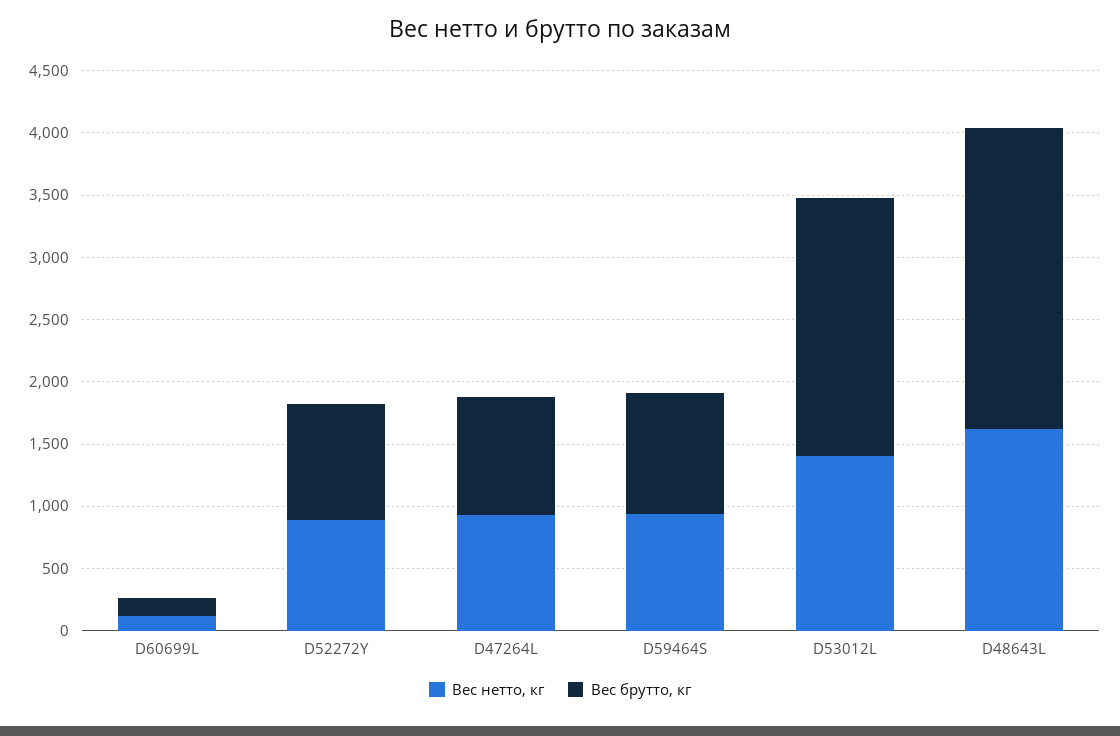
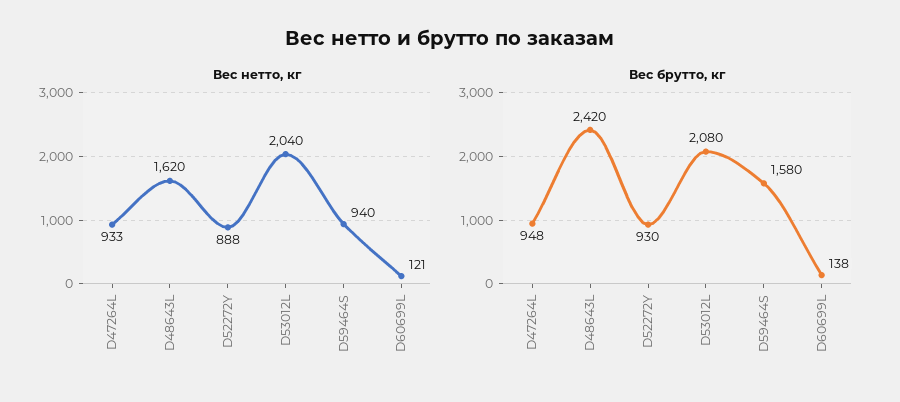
  {
    "Вес нетто, кг": {
      "D60699L": 121,
      "D52272Y": 888,
      "D47264L": 933,
      "D59464S": 940,
-     "D53012L": 1400,
+     "D53012L": 2040,
      "D48643L": 1620
    },
    "Вес брутто, кг": {
      "D60699L": 138,
      "D52272Y": 930,
      "D47264L": 948,
-     "D59464S": 1000,
+     "D59464S": 1580,
      "D53012L": 2080,
      "D48643L": 2420
    }
  }

